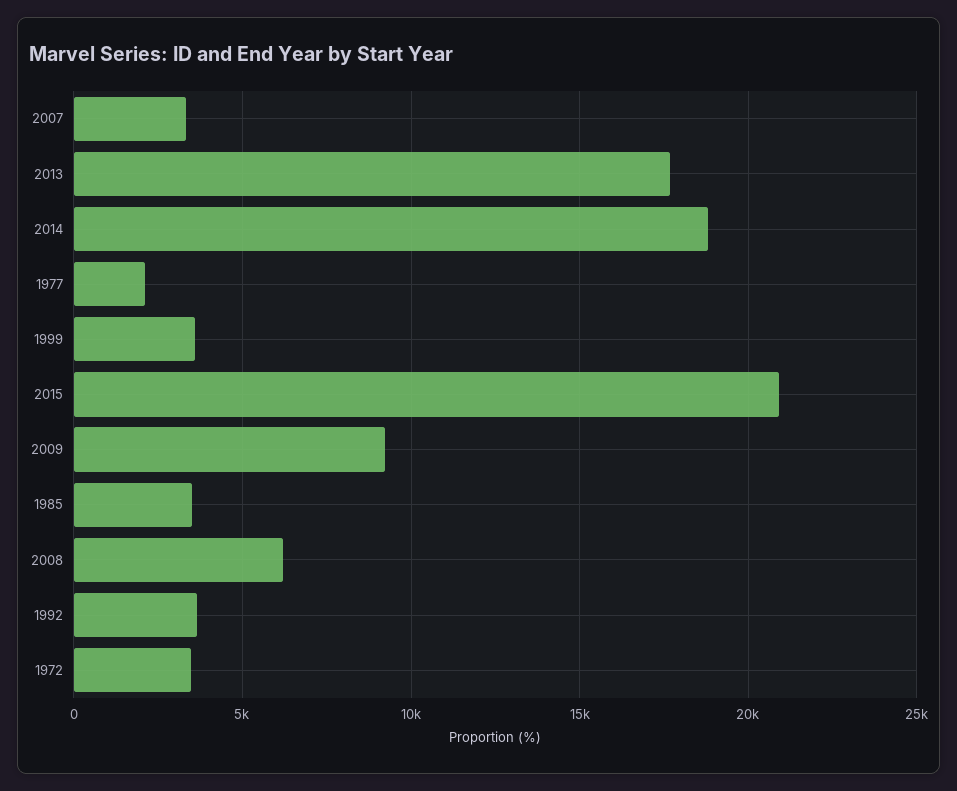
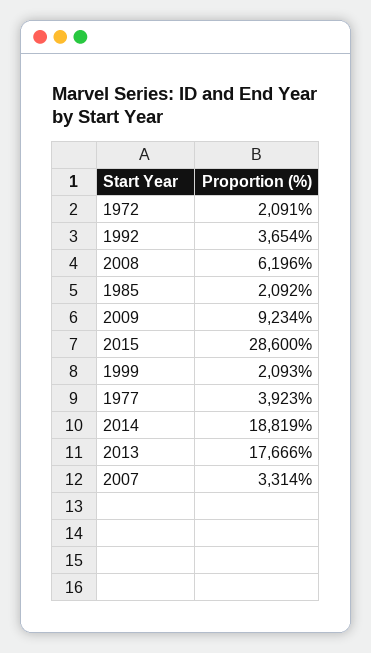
  {
    "2007": 3314,
    "2013": 17666,
    "2014": 18819,
-   "1977": 2000,
+   "1977": 3923,
-   "1999": 3500,
+   "1999": 2093,
-   "2015": 21000,
+   "2015": 28600,
    "2009": 9234,
-   "1985": 3500,
+   "1985": 2092,
    "2008": 6196,
    "1992": 3654,
-   "1972": 3500
+   "1972": 2091
  }

